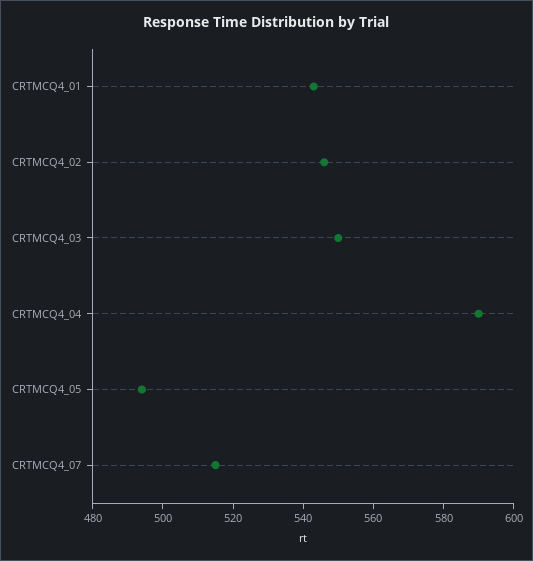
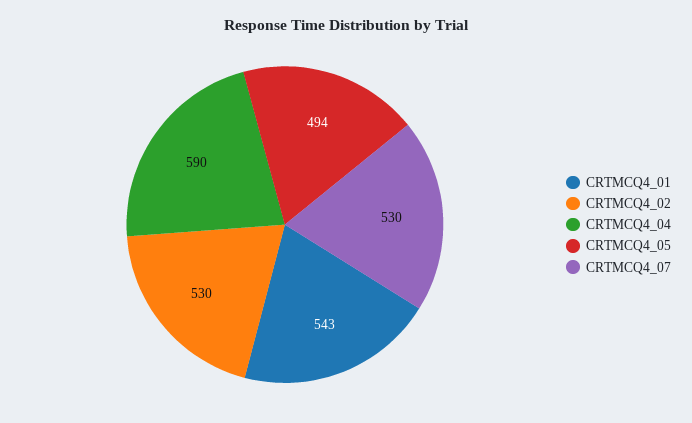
  {
    "CRTMCQ4_01": 543,
-   "CRTMCQ4_02": 545,
+   "CRTMCQ4_02": 530,
-   "CRTMCQ4_03": 550,
    "CRTMCQ4_04": 590,
    "CRTMCQ4_05": 494,
-   "CRTMCQ4_07": 515
+   "CRTMCQ4_07": 530
  }

